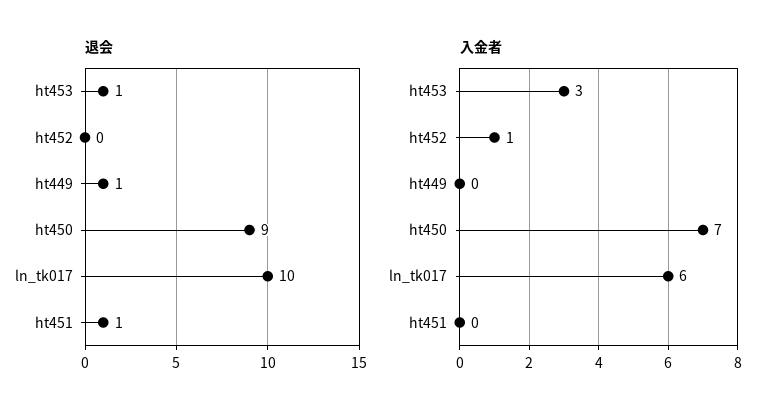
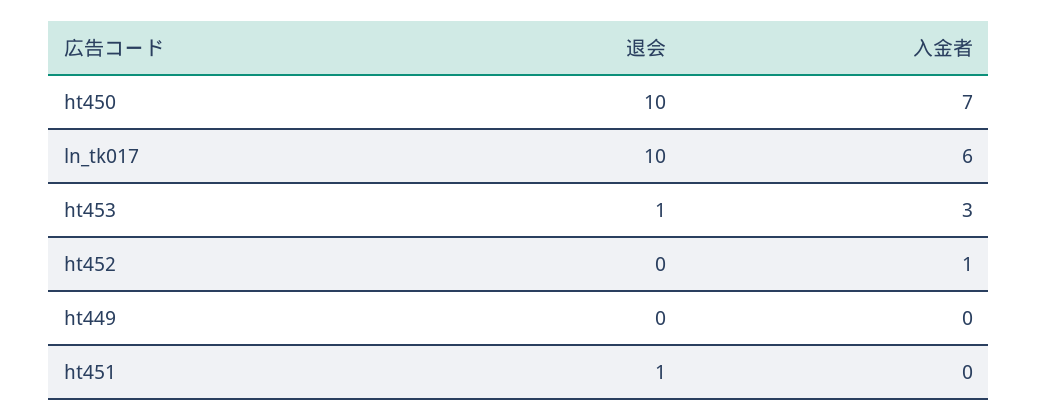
  {
    "退会": {
      "ht453": 1,
      "ht452": 0,
-     "ht449": 1,
+     "ht449": 0,
-     "ht450": 9,
+     "ht450": 10,
      "ln_tk017": 10,
      "ht451": 1
    },
    "入金者": {
      "ht453": 3,
      "ht452": 1,
      "ht449": 0,
      "ht450": 7,
      "ln_tk017": 6,
      "ht451": 0
    }
  }

